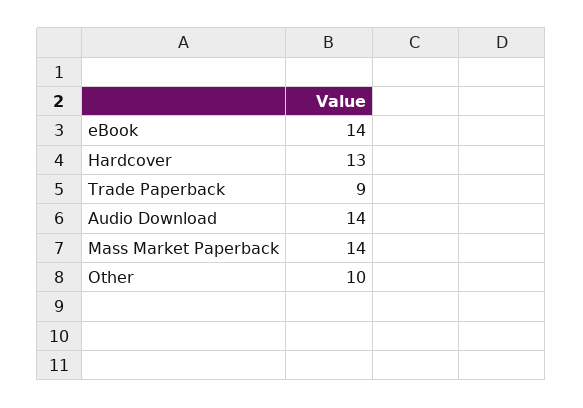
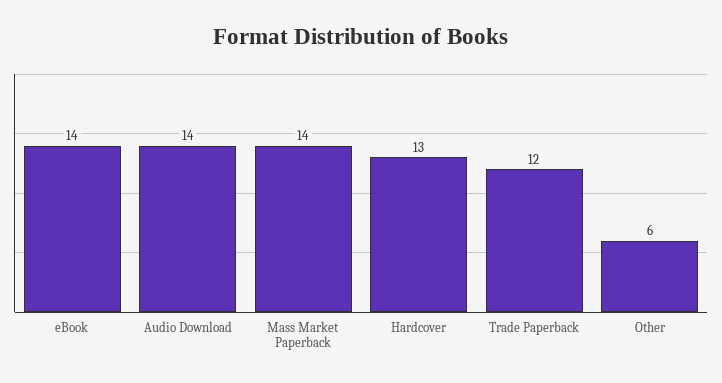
  {
    "eBook": 14,
    "Hardcover": 13,
-   "Trade Paperback": 9,
+   "Trade Paperback": 12,
    "Audio Download": 14,
    "Mass Market Paperback": 14,
-   "Other": 10
+   "Other": 6
  }

